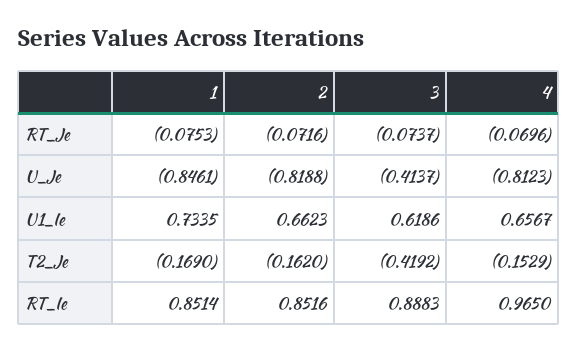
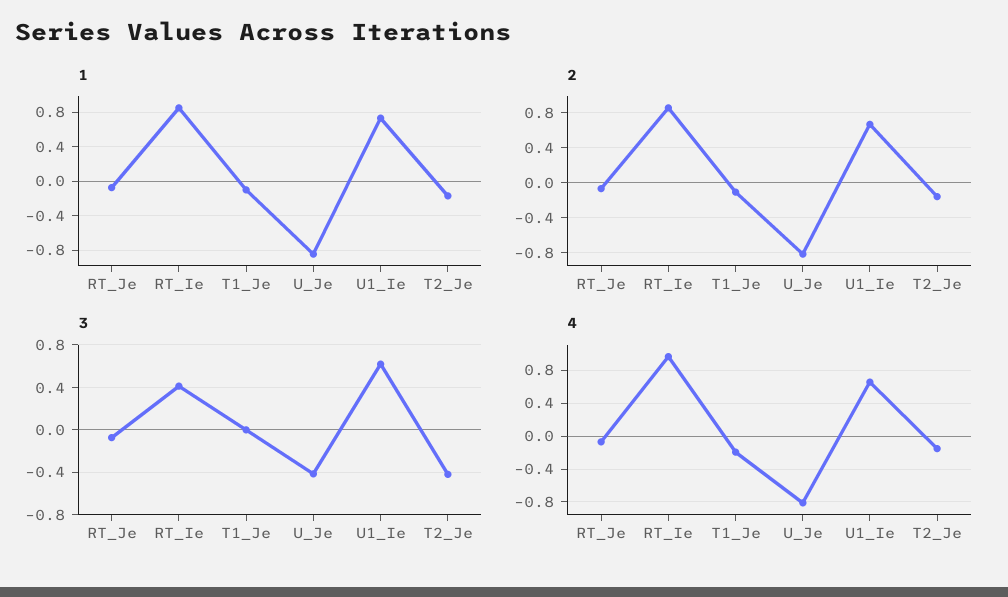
  {
    "1": {
      "RT_Je": -0.0753,
      "U_Je": -0.8461,
      "U1_Ie": 0.7335,
      "T2_Je": -0.169,
-     "RT_Ie": 0.8514
+     "RT_Ie": 0.8514,
+     "T1_Je": -0.1
    },
    "2": {
      "RT_Je": -0.0716,
      "U_Je": -0.8188,
      "U1_Ie": 0.6623,
      "T2_Je": -0.162,
-     "RT_Ie": 0.8516
+     "RT_Ie": 0.8516,
+     "T1_Je": -0.1
    },
    "3": {
      "RT_Je": -0.0737,
      "U_Je": -0.4137,
      "U1_Ie": 0.6186,
      "T2_Je": -0.4192,
-     "RT_Ie": 0.8883
+     "RT_Ie": 0.4,
+     "T1_Je": 0
    },
    "4": {
      "RT_Je": -0.0696,
      "U_Je": -0.8123,
      "U1_Ie": 0.6567,
      "T2_Je": -0.1529,
-     "RT_Ie": 0.965
+     "RT_Ie": 0.965,
+     "T1_Je": -0.2
    }
  }

